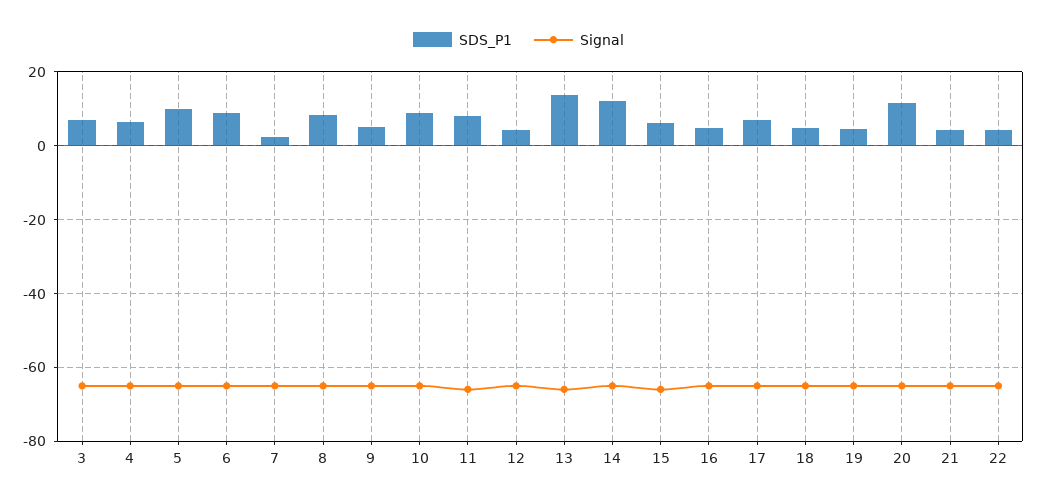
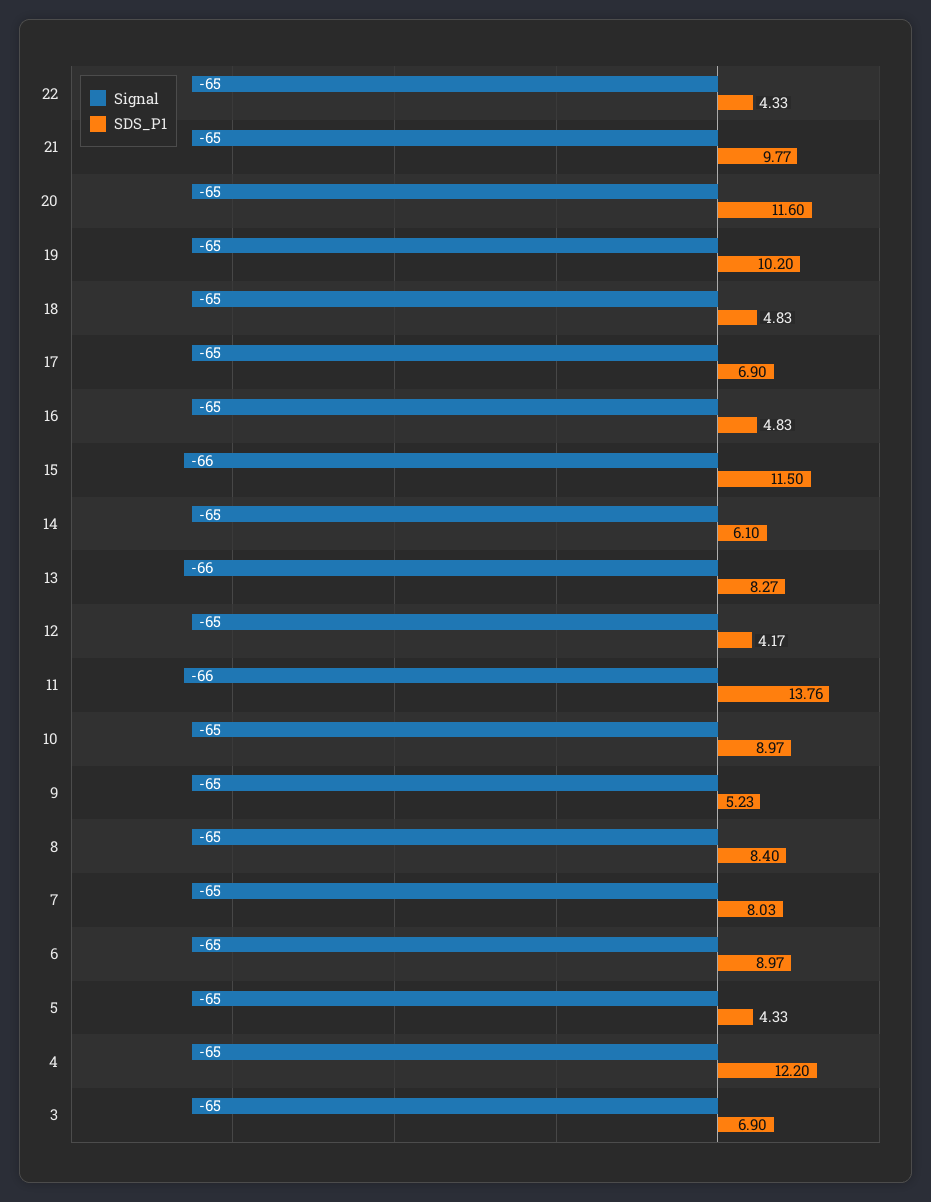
  {
    "SDS_P1": {
      "3": 6.9,
-     "4": 6,
+     "4": 12.2,
-     "5": 10,
+     "5": 4.33,
      "6": 8.97,
-     "7": 2,
+     "7": 8.03,
      "8": 8.4,
      "9": 5.23,
      "10": 8.97,
-     "11": 8,
+     "11": 13.76,
      "12": 4.17,
-     "13": 14,
+     "13": 8.27,
-     "14": 12,
+     "14": 6.1,
-     "15": 6,
+     "15": 11.5,
      "16": 4.83,
      "17": 6.9,
      "18": 4.83,
-     "19": 4,
+     "19": 10.2,
      "20": 11.6,
-     "21": 4,
+     "21": 9.77,
      "22": 4.33
    },
    "Signal": {
      "3": -65,
      "4": -65,
      "5": -65,
      "6": -65,
      "7": -65,
      "8": -65,
      "9": -65,
      "10": -65,
      "11": -66,
      "12": -65,
      "13": -66,
      "14": -65,
      "15": -66,
      "16": -65,
      "17": -65,
      "18": -65,
      "19": -65,
      "20": -65,
      "21": -65,
      "22": -65
    }
  }

